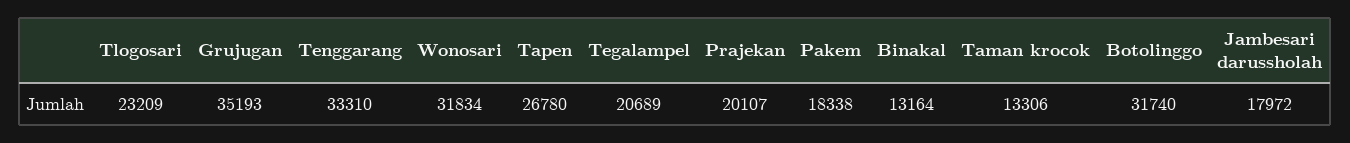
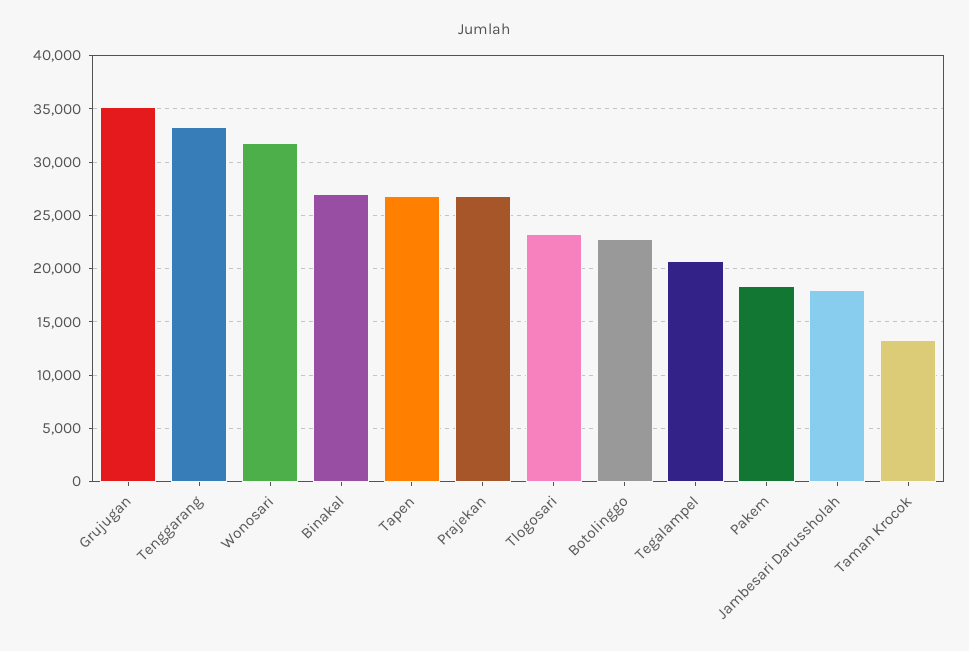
  {
    "Tlogosari": 23209,
    "Grujugan": 35193,
    "Tenggarang": 33310,
    "Wonosari": 31834,
    "Tapen": 26780,
    "Tegalampel": 20689,
-   "Prajekan": 20107,
+   "Prajekan": 27000,
    "Pakem": 18338,
-   "Binakal": 13164,
+   "Binakal": 27000,
    "Taman krocok": 13306,
-   "Botolinggo": 31740,
+   "Botolinggo": 23000,
    "Jambesari darussholah": 17972
  }

